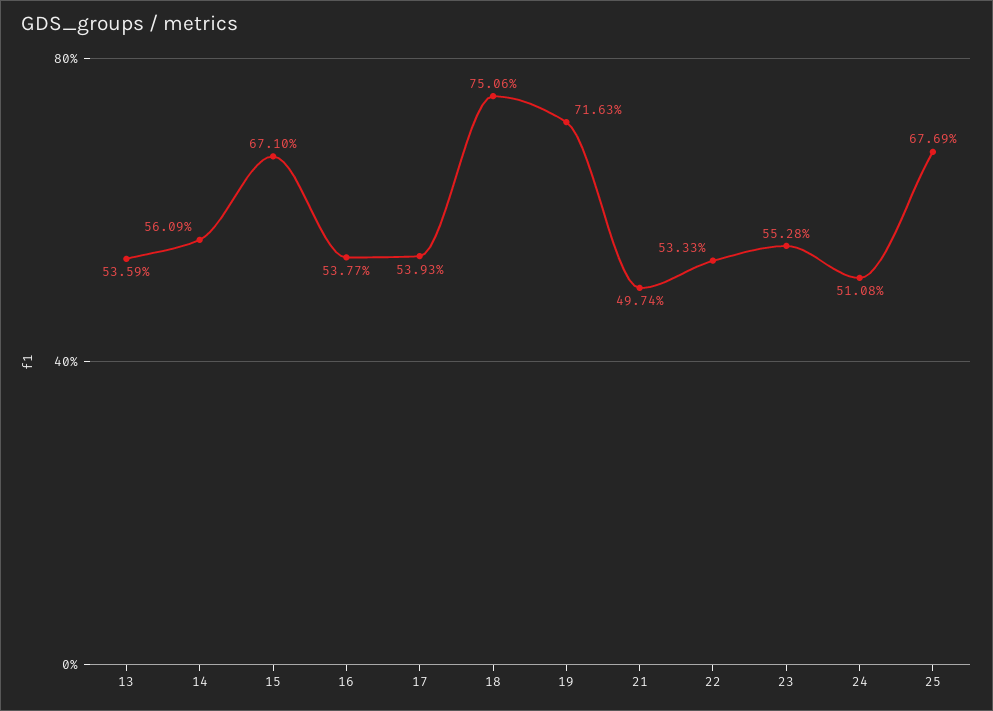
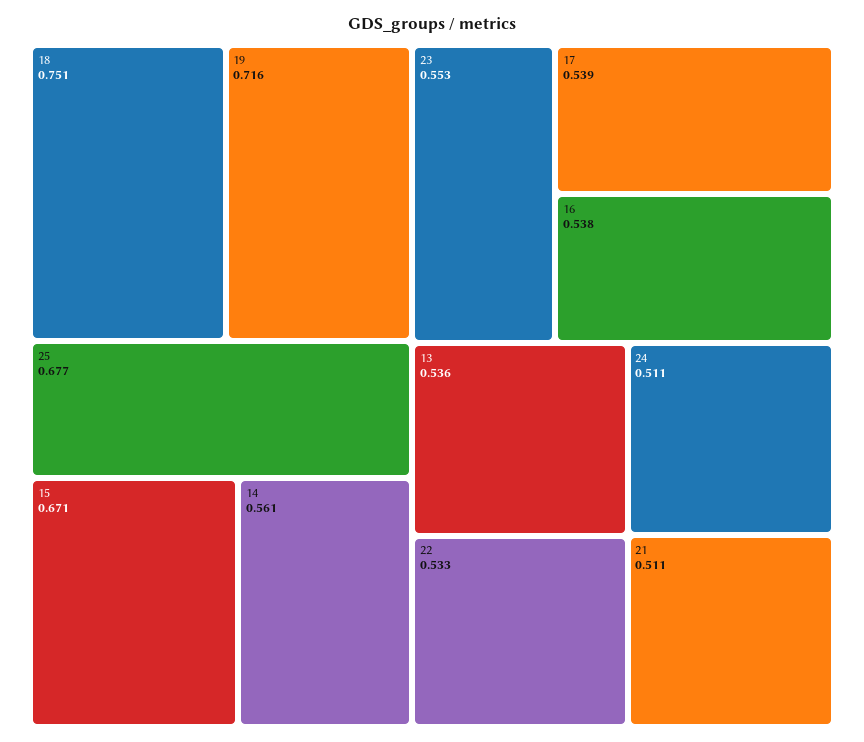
  {
    "13": 0.5359,
    "14": 0.5609,
    "15": 0.671,
    "16": 0.5377,
    "17": 0.5393,
    "18": 0.7506,
    "19": 0.7163,
-   "21": 0.4974,
+   "21": 0.511,
    "22": 0.5333,
    "23": 0.5528,
    "24": 0.5108,
    "25": 0.6769
  }

